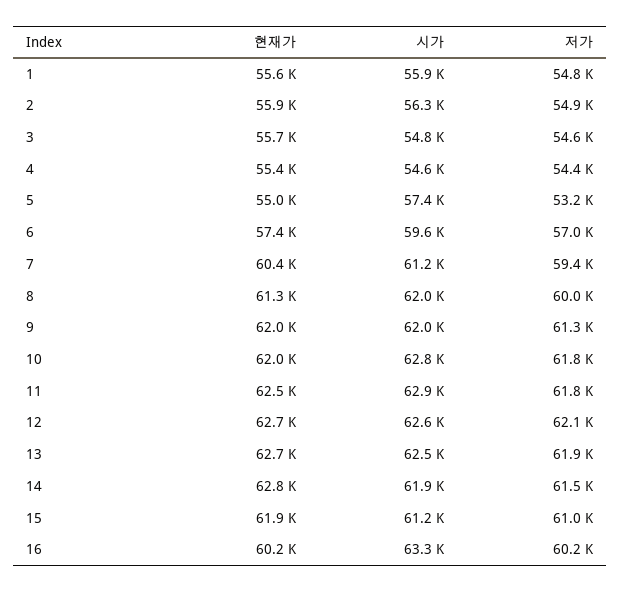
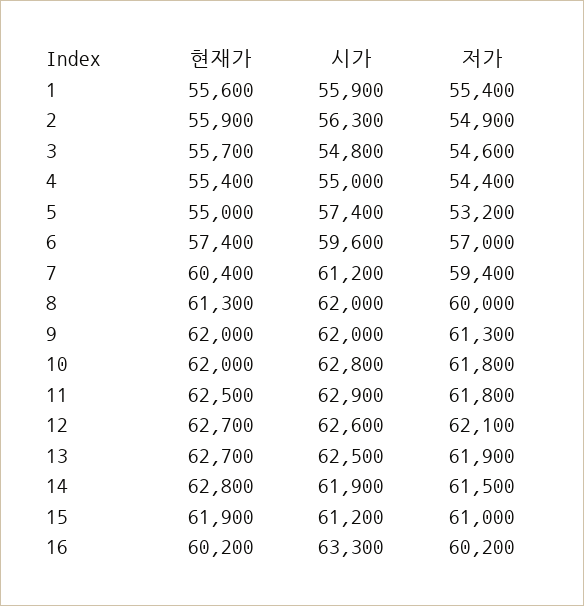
  {
    "현재가": {
      "1": 55600,
      "2": 55900,
      "3": 55700,
      "4": 55400,
      "5": 55000,
      "6": 57400,
      "7": 60400,
      "8": 61300,
      "9": 62000,
      "10": 62000,
      "11": 62500,
      "12": 62700,
      "13": 62700,
      "14": 62800,
      "15": 61900,
      "16": 60200
    },
    "시가": {
      "1": 55900,
      "2": 56300,
      "3": 54800,
-     "4": 54600,
+     "4": 55000,
      "5": 57400,
      "6": 59600,
      "7": 61200,
      "8": 62000,
      "9": 62000,
      "10": 62800,
      "11": 62900,
      "12": 62600,
      "13": 62500,
      "14": 61900,
      "15": 61200,
      "16": 63300
    },
    "저가": {
-     "1": 54800,
+     "1": 55400,
      "2": 54900,
      "3": 54600,
      "4": 54400,
      "5": 53200,
      "6": 57000,
      "7": 59400,
      "8": 60000,
      "9": 61300,
      "10": 61800,
      "11": 61800,
      "12": 62100,
      "13": 61900,
      "14": 61500,
      "15": 61000,
      "16": 60200
    }
  }

